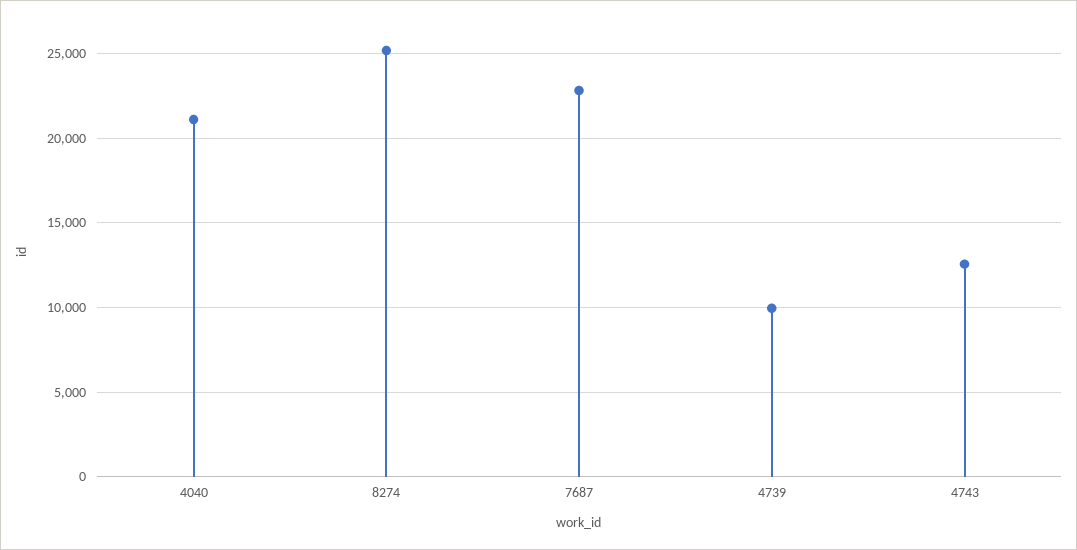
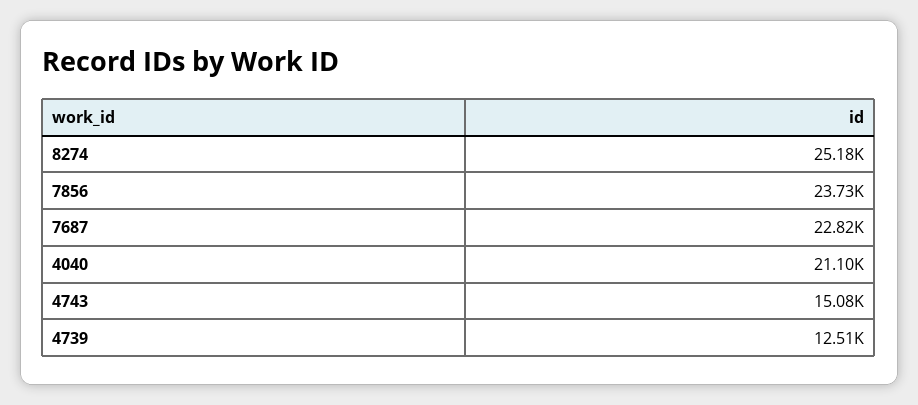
  {
    "4040": 21100,
    "8274": 25180,
    "7687": 22820,
-   "4739": 10000,
+   "4739": 12510,
-   "4743": 12500
+   "4743": 15080,
+   "7856": 23730
  }

